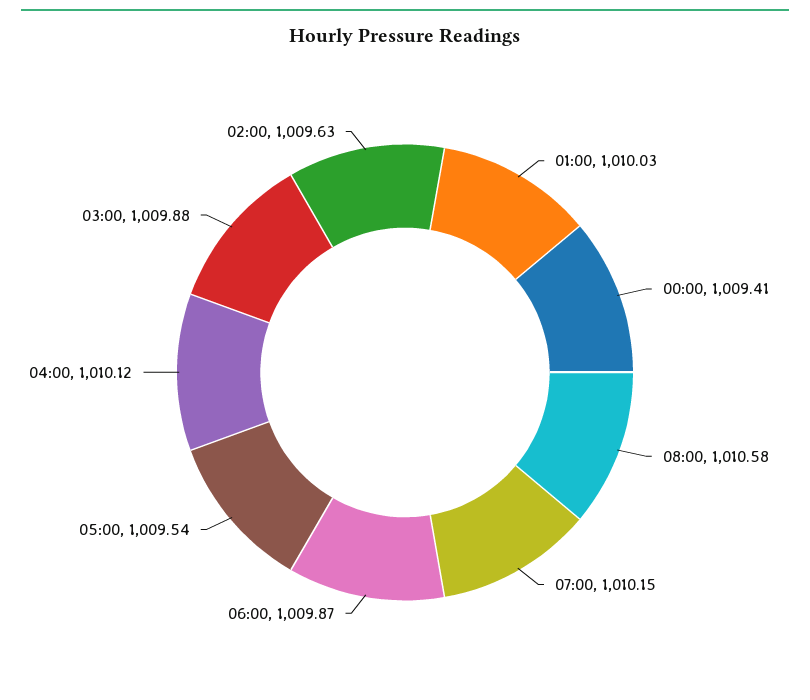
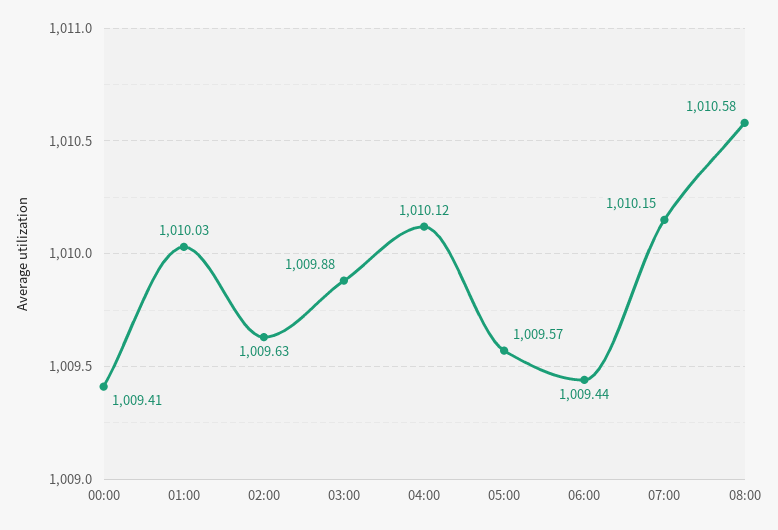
  {
    "01:00": 1010.03,
    "00:00": 1009.41,
    "08:00": 1010.58,
    "07:00": 1010.15,
-   "06:00": 1009.87,
+   "06:00": 1009.44,
-   "05:00": 1009.54,
+   "05:00": 1009.57,
    "04:00": 1010.12,
    "03:00": 1009.88,
    "02:00": 1009.63
  }

